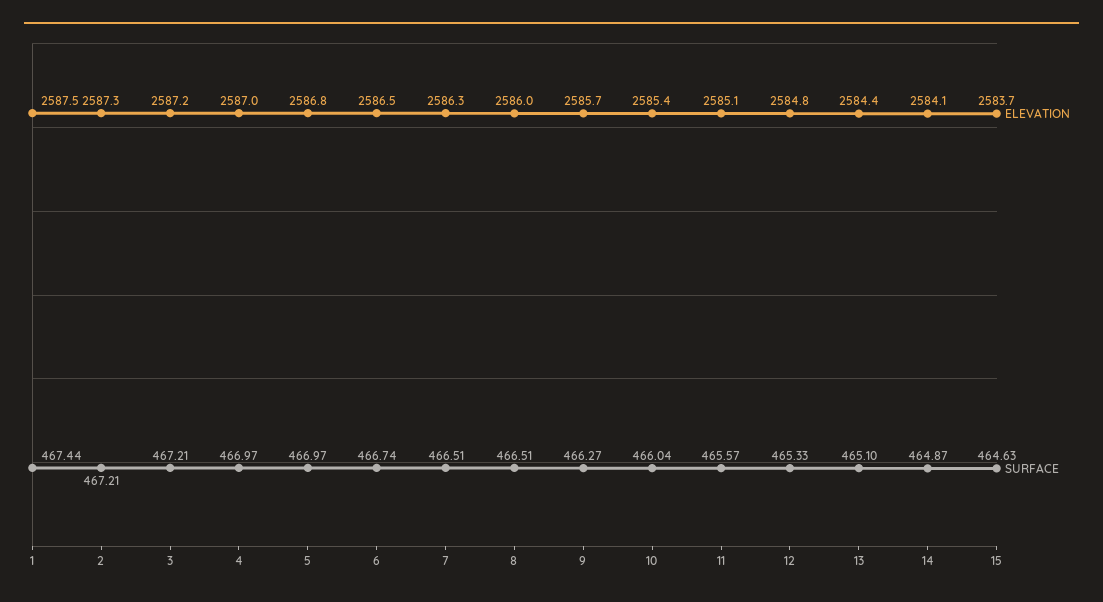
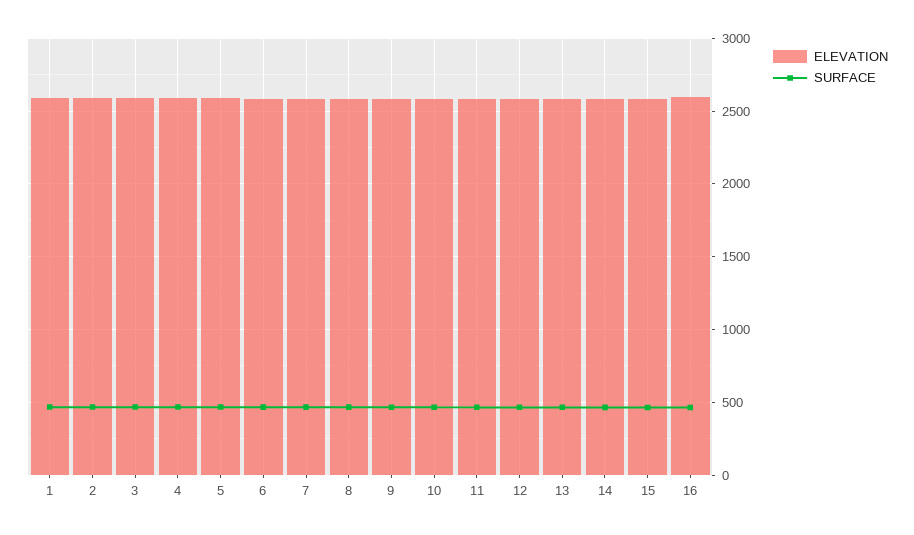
  {
    "ELEVATION": {
      "1": 2587.5,
      "2": 2587.3,
      "3": 2587.2,
      "4": 2587,
      "5": 2586.8,
      "6": 2586.5,
      "7": 2586.3,
      "8": 2586,
      "9": 2585.7,
      "10": 2585.4,
      "11": 2585.1,
      "12": 2584.8,
      "13": 2584.4,
      "14": 2584.1,
-     "15": 2583.7
+     "15": 2583.7,
+     "16": 2600
    },
    "SURFACE": {
      "1": 467.44,
      "2": 467.21,
      "3": 467.21,
      "4": 466.97,
      "5": 466.97,
      "6": 466.74,
      "7": 466.51,
      "8": 466.51,
      "9": 466.27,
      "10": 466.04,
      "11": 465.57,
      "12": 465.33,
      "13": 465.1,
      "14": 464.87,
-     "15": 464.63
+     "15": 464.63,
+     "16": 450
    }
  }

